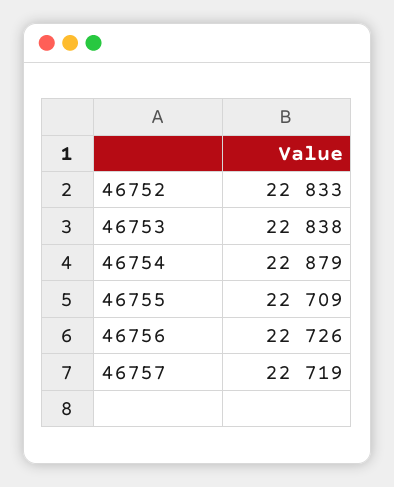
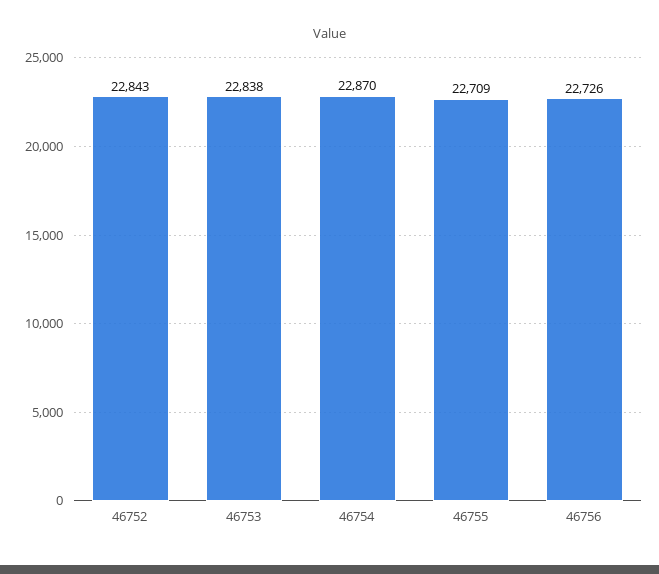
  {
-   "46752": 22833,
+   "46752": 22843,
    "46753": 22838,
-   "46754": 22879,
+   "46754": 22870,
    "46755": 22709,
-   "46756": 22726,
+   "46756": 22726
-   "46757": 22719
  }

